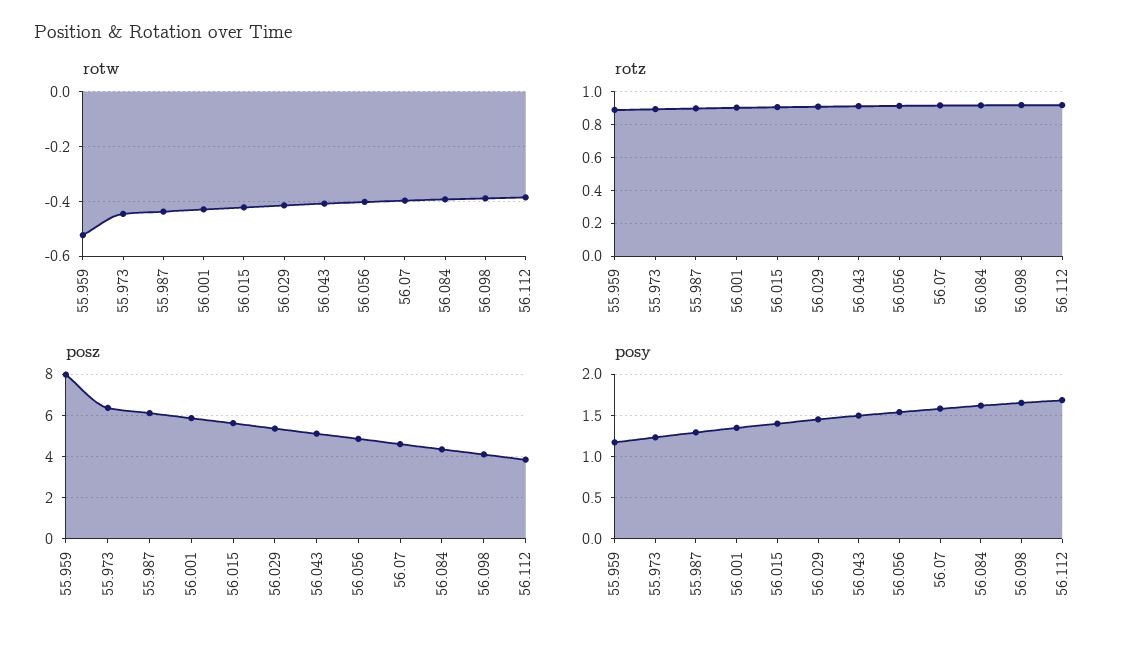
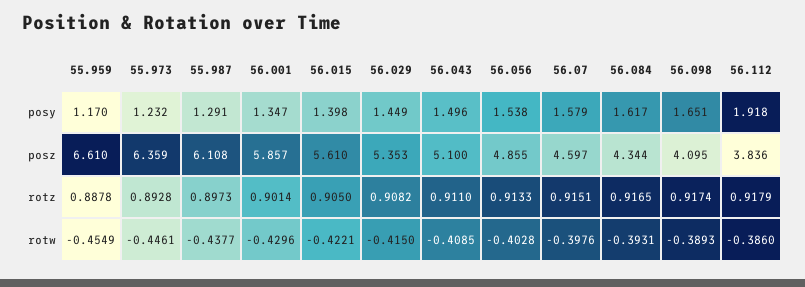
  {
    "rotw": {
-     "55.959": -0.525,
+     "55.959": -0.4549,
      "55.973": -0.4461,
      "55.987": -0.4377,
      "56.001": -0.4296,
      "56.015": -0.4221,
      "56.029": -0.415,
      "56.043": -0.4085,
      "56.056": -0.4028,
      "56.07": -0.3976,
      "56.084": -0.3931,
      "56.098": -0.3893,
      "56.112": -0.386
    },
    "rotz": {
      "55.959": 0.8878,
      "55.973": 0.8928,
      "55.987": 0.8973,
      "56.001": 0.9014,
      "56.015": 0.905,
      "56.029": 0.9082,
      "56.043": 0.911,
      "56.056": 0.9133,
      "56.07": 0.9151,
      "56.084": 0.9165,
      "56.098": 0.9174,
      "56.112": 0.9179
    },
    "posz": {
-     "55.959": 8,
+     "55.959": 6.61,
      "55.973": 6.359,
      "55.987": 6.108,
      "56.001": 5.857,
      "56.015": 5.61,
      "56.029": 5.353,
      "56.043": 5.1,
      "56.056": 4.855,
      "56.07": 4.597,
      "56.084": 4.344,
      "56.098": 4.095,
      "56.112": 3.836
    },
    "posy": {
      "55.959": 1.17,
      "55.973": 1.232,
      "55.987": 1.291,
      "56.001": 1.347,
      "56.015": 1.398,
      "56.029": 1.449,
      "56.043": 1.496,
      "56.056": 1.538,
      "56.07": 1.579,
      "56.084": 1.617,
      "56.098": 1.651,
-     "56.112": 1.7
+     "56.112": 1.918
    }
  }

